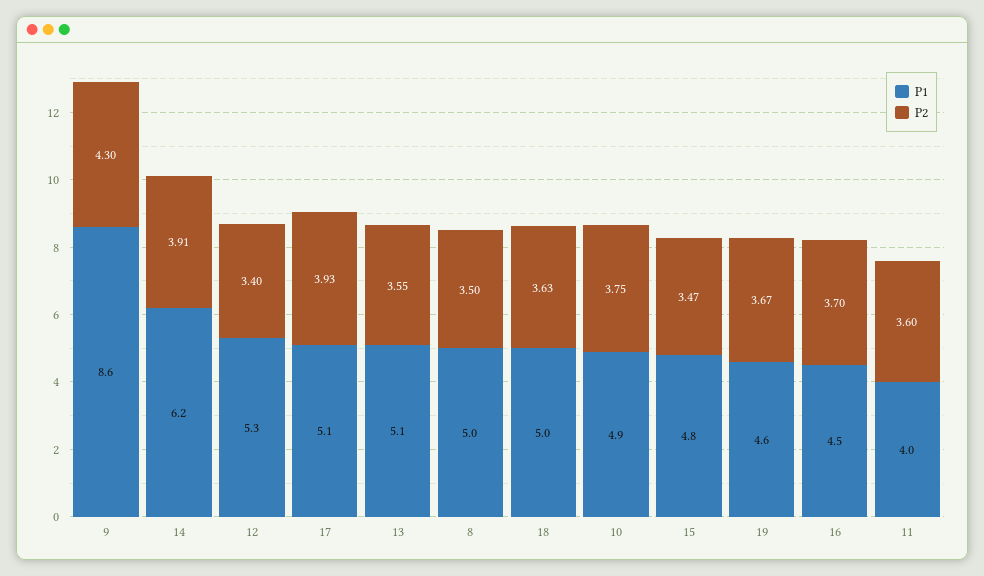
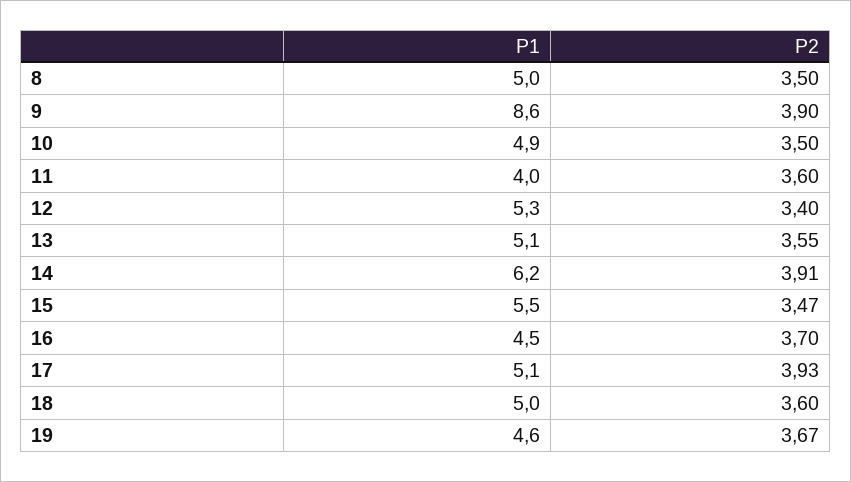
  {
    "P1": {
      "9": 8.6,
      "14": 6.2,
      "12": 5.3,
      "17": 5.1,
      "13": 5.1,
      "8": 5,
      "18": 5,
      "10": 4.9,
-     "15": 4.8,
+     "15": 5.5,
      "19": 4.6,
      "16": 4.5,
      "11": 4
    },
    "P2": {
-     "9": 4.3,
+     "9": 3.9,
      "14": 3.91,
      "12": 3.4,
      "17": 3.93,
      "13": 3.55,
      "8": 3.5,
-     "18": 3.63,
+     "18": 3.6,
-     "10": 3.75,
+     "10": 3.5,
      "15": 3.47,
      "19": 3.67,
      "16": 3.7,
      "11": 3.6
    }
  }

